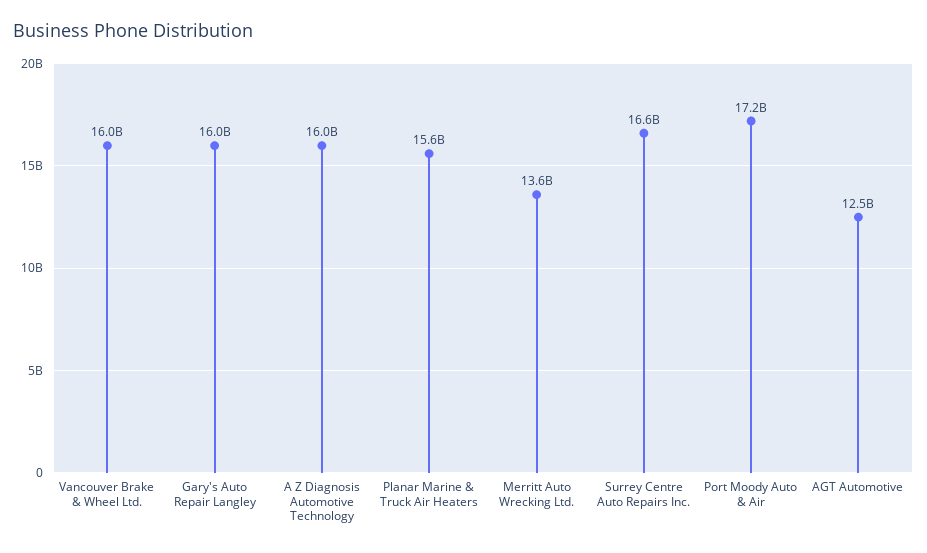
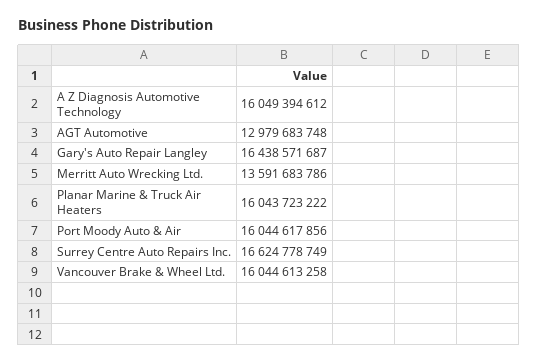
  {
    "Vancouver Brake & Wheel Ltd.": 16044613258,
-   "Gary's Auto Repair Langley": 16000000000,
+   "Gary's Auto Repair Langley": 16438571687,
    "A Z Diagnosis Automotive Technology": 16049394612,
-   "Planar Marine & Truck Air Heaters": 15600000000,
+   "Planar Marine & Truck Air Heaters": 16043723222,
    "Merritt Auto Wrecking Ltd.": 13591683786,
    "Surrey Centre Auto Repairs Inc.": 16624778749,
-   "Port Moody Auto & Air": 17200000000,
+   "Port Moody Auto & Air": 16044617856,
-   "AGT Automotive": 12500000000
+   "AGT Automotive": 12979683748
  }

